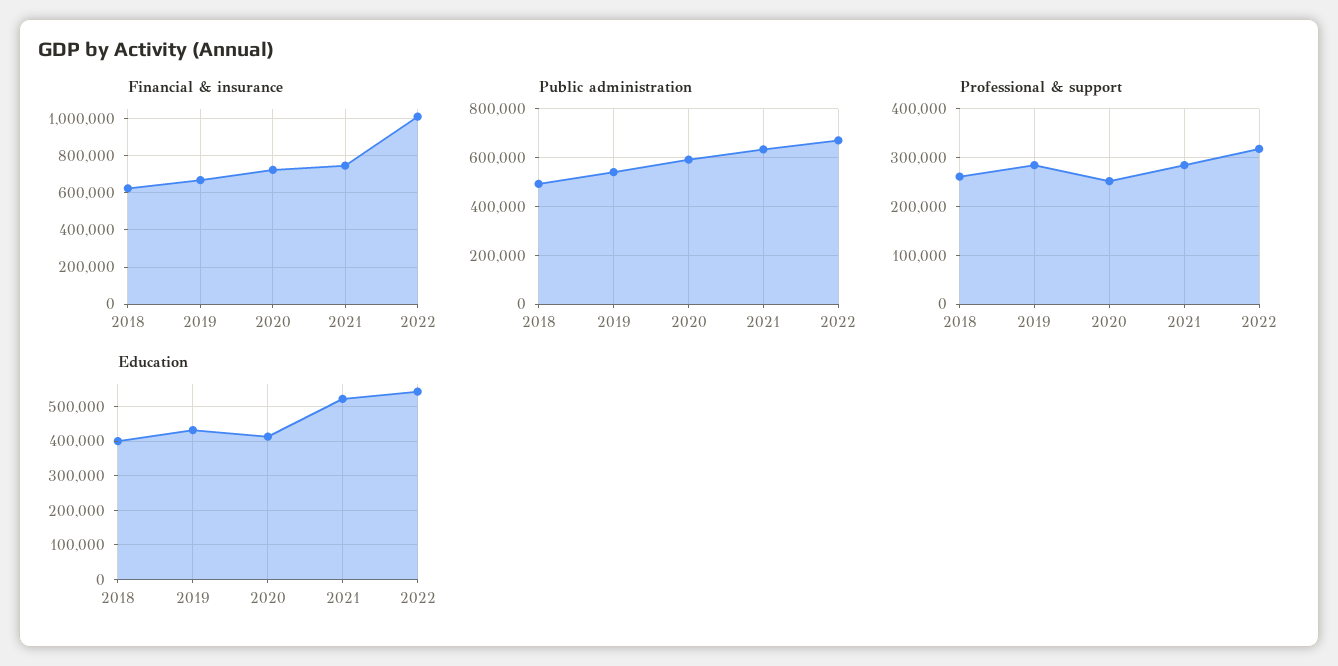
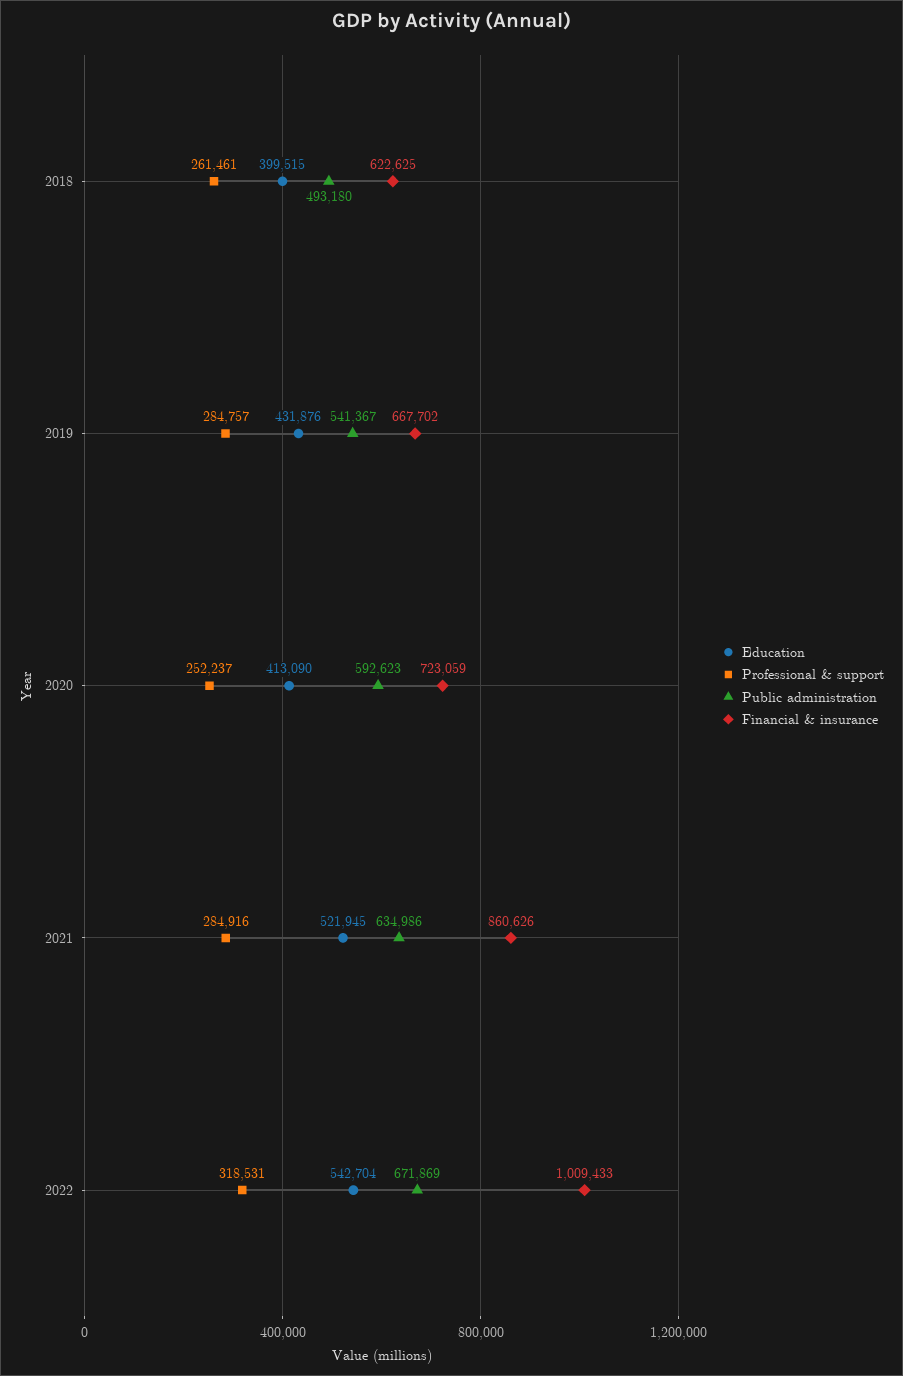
  {
    "Financial & insurance": {
      "2018": 622625,
      "2019": 667702,
      "2020": 723059,
-     "2021": 750000,
+     "2021": 860626,
      "2022": 1009433
    },
    "Public administration": {
      "2018": 493180,
      "2019": 541367,
      "2020": 592623,
      "2021": 634986,
      "2022": 671869
    },
    "Professional & support": {
      "2018": 261461,
      "2019": 284757,
      "2020": 252237,
      "2021": 284916,
      "2022": 318531
    },
    "Education": {
      "2018": 399515,
      "2019": 431876,
      "2020": 413090,
      "2021": 521945,
      "2022": 542704
    }
  }

